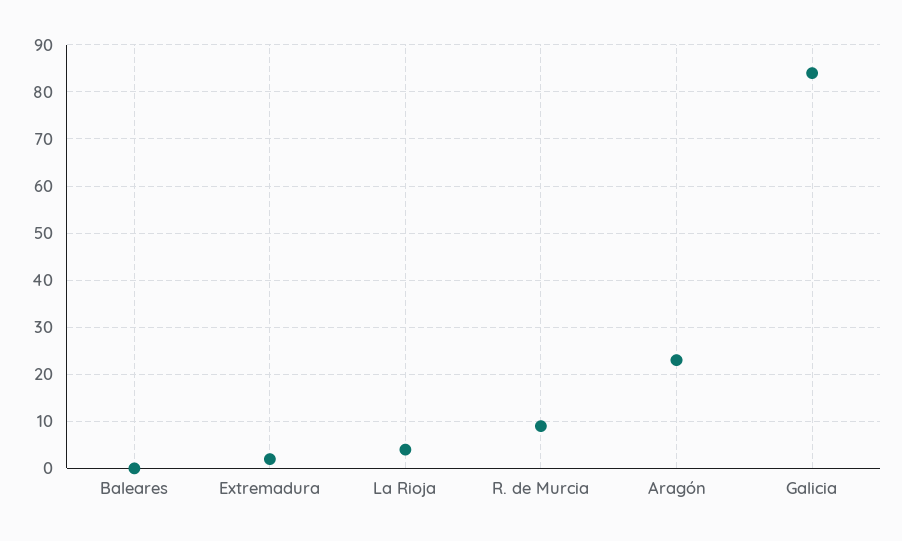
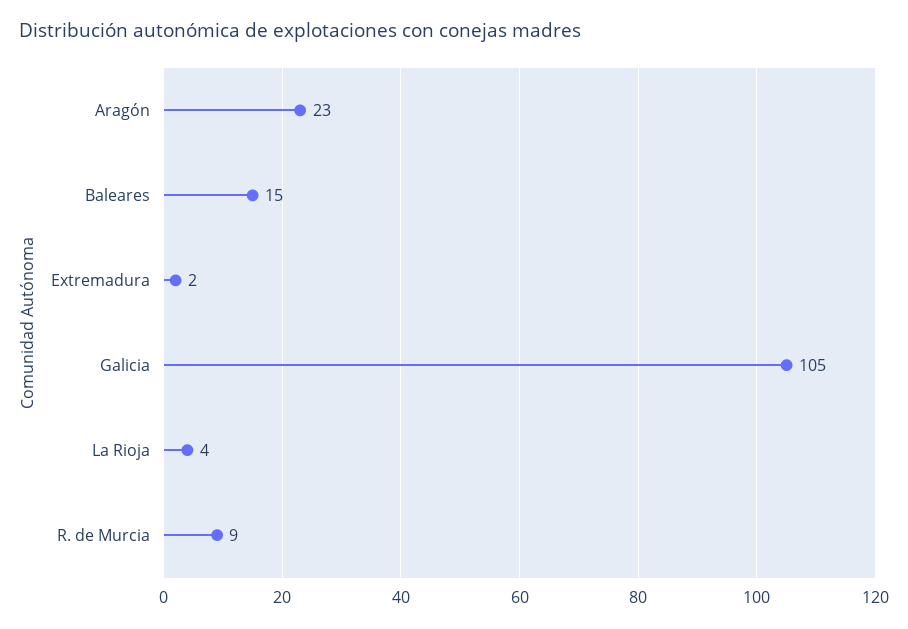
  {
-   "Baleares": 0,
+   "Baleares": 15,
    "Extremadura": 2,
    "La Rioja": 4,
    "R. de Murcia": 9,
    "Aragón": 23,
-   "Galicia": 85
+   "Galicia": 105
  }

